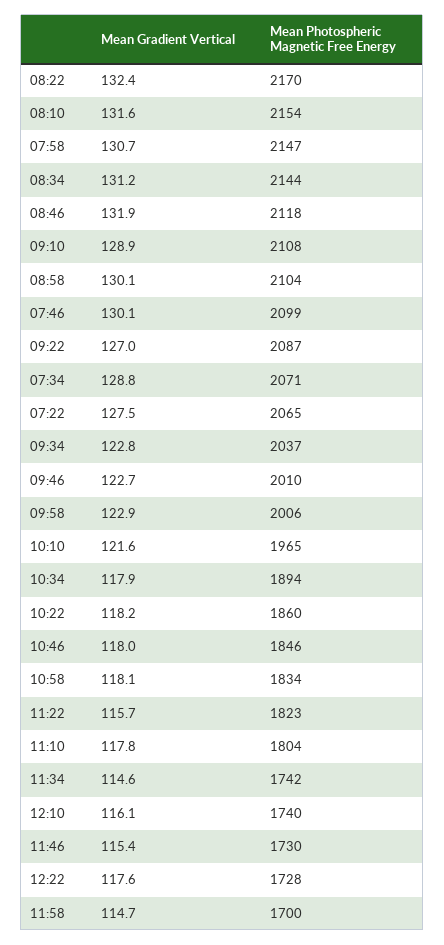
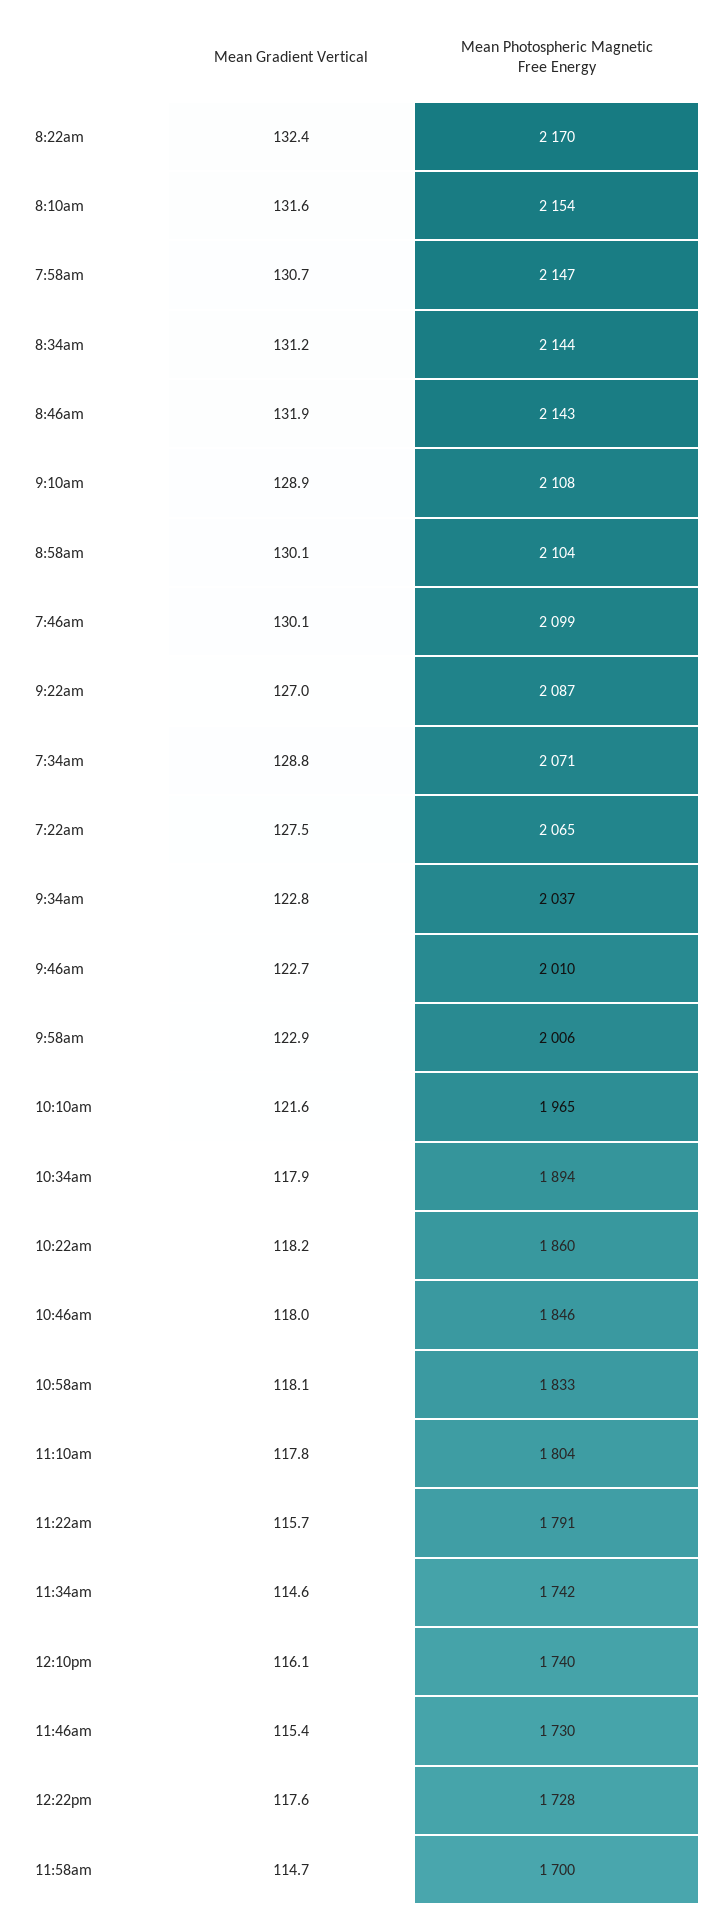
  {
    "Mean Gradient Vertical": {
      "08:22": 132.4,
      "08:10": 131.6,
      "07:58": 130.7,
      "08:34": 131.2,
      "08:46": 131.9,
      "09:10": 128.9,
      "08:58": 130.1,
      "07:46": 130.1,
      "09:22": 127,
      "07:34": 128.8,
      "07:22": 127.5,
      "09:34": 122.8,
      "09:46": 122.7,
      "09:58": 122.9,
      "10:10": 121.6,
      "10:34": 117.9,
      "10:22": 118.2,
      "10:46": 118,
      "10:58": 118.1,
      "11:22": 115.7,
      "11:10": 117.8,
      "11:34": 114.6,
      "12:10": 116.1,
      "11:46": 115.4,
      "12:22": 117.6,
      "11:58": 114.7
    },
    "Mean Photospheric Magnetic Free Energy": {
      "08:22": 2170,
      "08:10": 2154,
      "07:58": 2147,
      "08:34": 2144,
-     "08:46": 2118,
+     "08:46": 2143,
      "09:10": 2108,
      "08:58": 2104,
      "07:46": 2099,
      "09:22": 2087,
      "07:34": 2071,
      "07:22": 2065,
      "09:34": 2037,
      "09:46": 2010,
      "09:58": 2006,
      "10:10": 1965,
      "10:34": 1894,
      "10:22": 1860,
      "10:46": 1846,
-     "10:58": 1834,
+     "10:58": 1833,
-     "11:22": 1823,
+     "11:22": 1791,
      "11:10": 1804,
      "11:34": 1742,
      "12:10": 1740,
      "11:46": 1730,
      "12:22": 1728,
      "11:58": 1700
    }
  }

